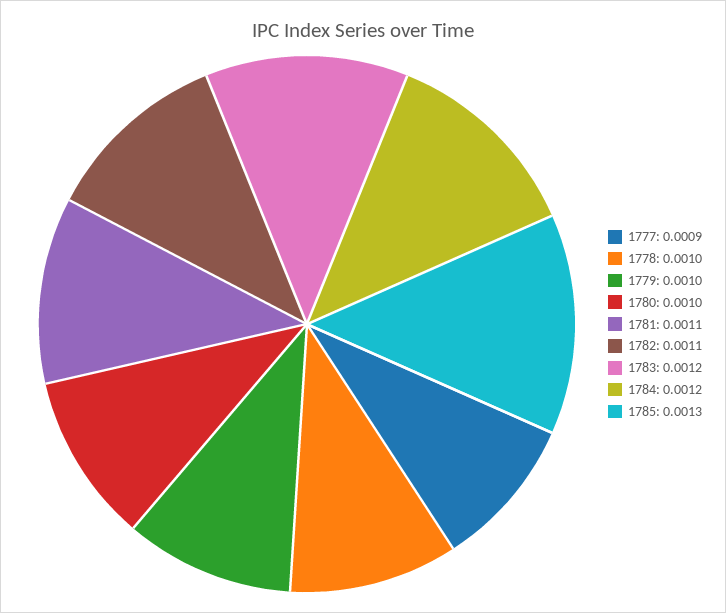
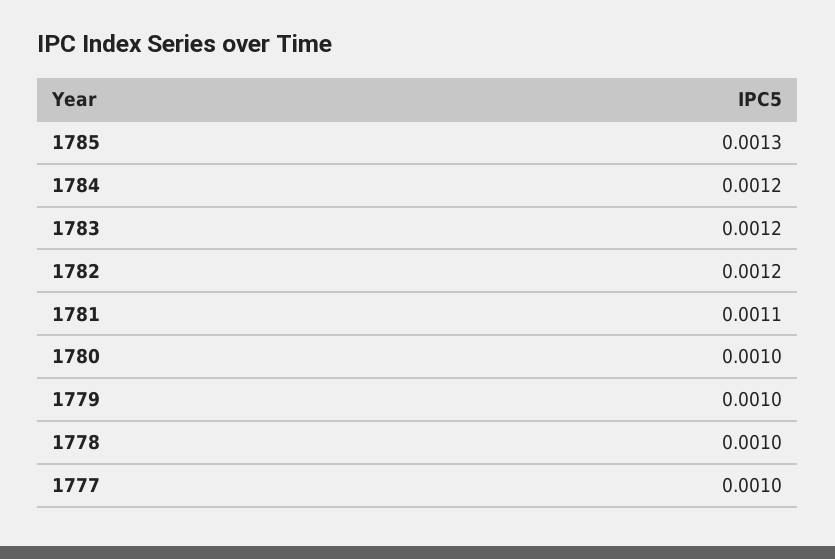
  {
-   "1777": 0.0009,
+   "1777": 0.001,
    "1778": 0.001,
    "1779": 0.001,
    "1780": 0.001,
    "1781": 0.0011,
-   "1782": 0.0011,
+   "1782": 0.0012,
    "1783": 0.0012,
    "1784": 0.0012,
    "1785": 0.0013
  }

